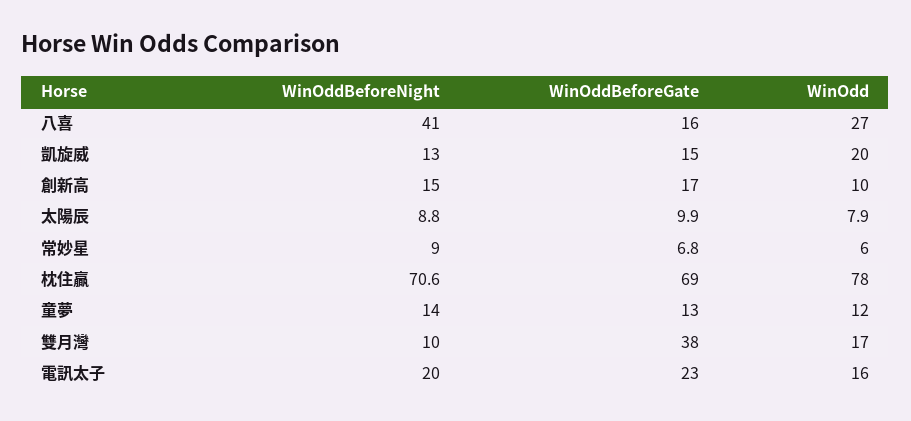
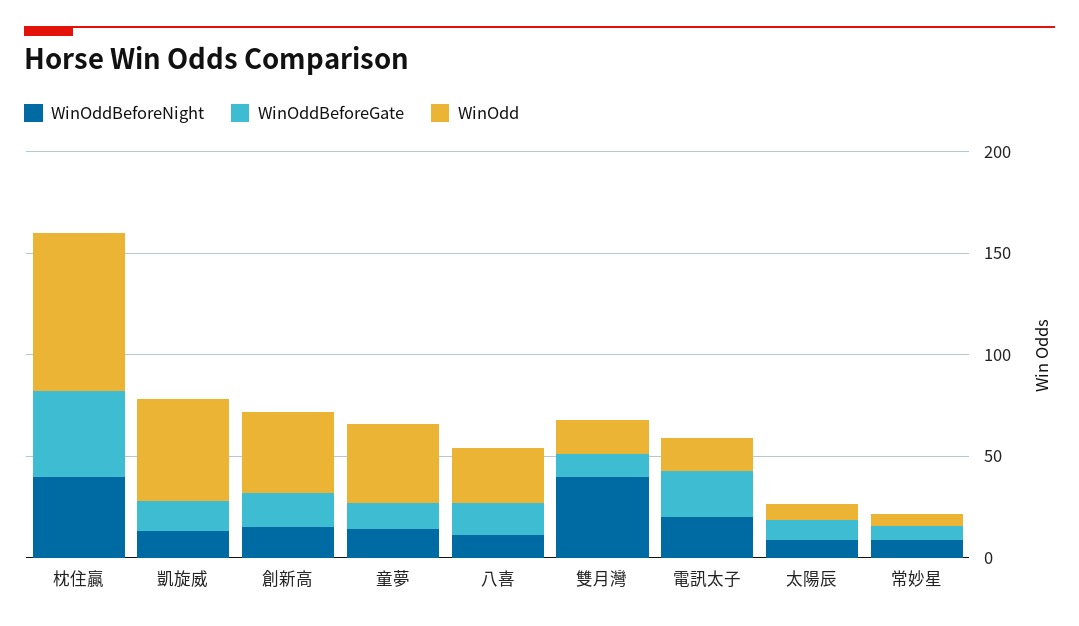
  {
    "WinOddBeforeNight": {
-     "八喜": 41,
+     "八喜": 10,
      "凱旋威": 13,
      "創新高": 15,
      "太陽辰": 8.8,
      "常妙星": 9,
-     "枕住贏": 70.6,
+     "枕住贏": 40,
      "童夢": 14,
-     "雙月灣": 10,
+     "雙月灣": 40,
      "電訊太子": 20
    },
    "WinOddBeforeGate": {
      "八喜": 16,
      "凱旋威": 15,
      "創新高": 17,
      "太陽辰": 9.9,
      "常妙星": 6.8,
-     "枕住贏": 69,
+     "枕住贏": 40,
      "童夢": 13,
-     "雙月灣": 38,
+     "雙月灣": 10,
      "電訊太子": 23
    },
    "WinOdd": {
      "八喜": 27,
-     "凱旋威": 20,
+     "凱旋威": 50,
-     "創新高": 10,
+     "創新高": 40,
      "太陽辰": 7.9,
      "常妙星": 6,
      "枕住贏": 78,
-     "童夢": 12,
+     "童夢": 40,
      "雙月灣": 17,
      "電訊太子": 16
    }
  }

